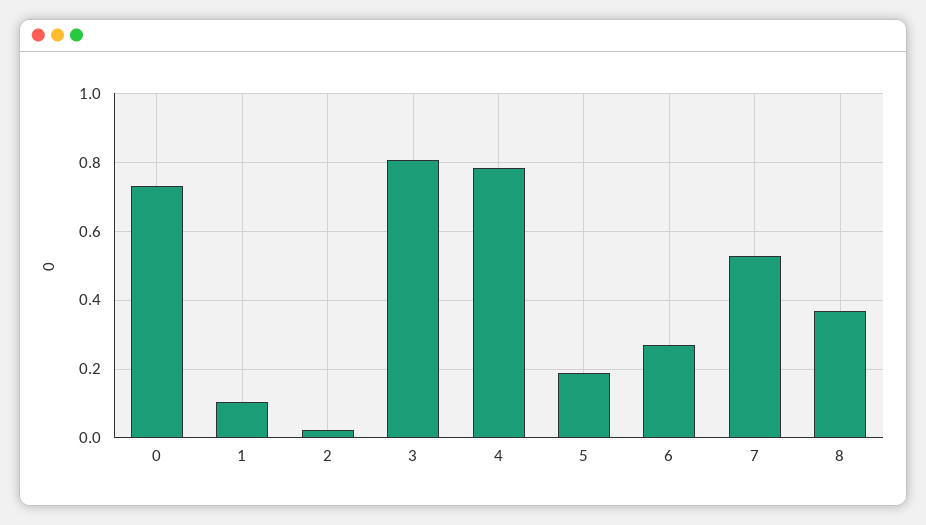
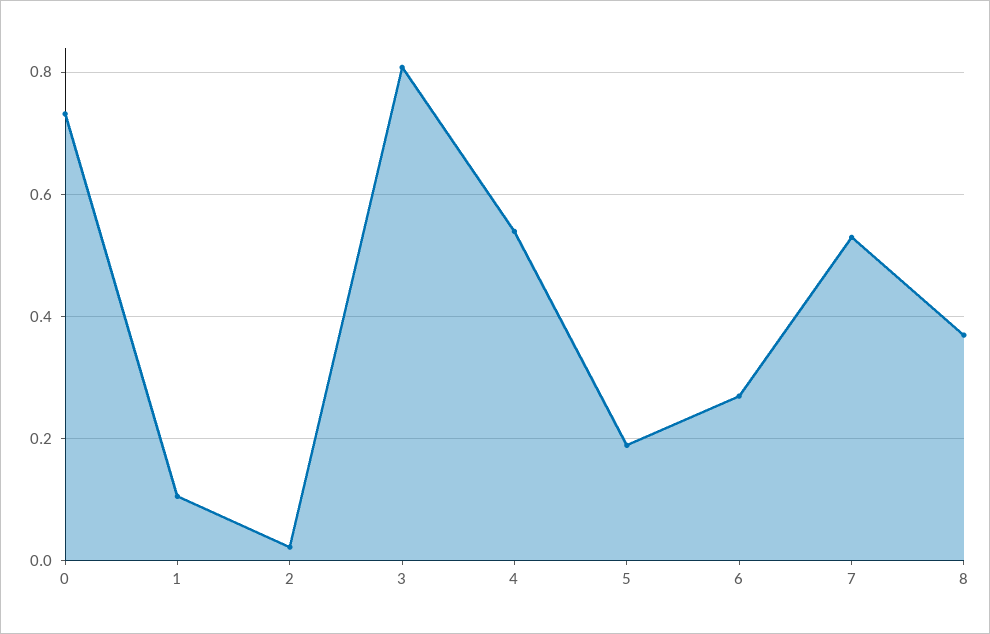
  {
    "0": 0.74,
    "1": 0.1,
    "2": 0.02,
    "3": 0.8,
-   "4": 0.78,
+   "4": 0.54,
    "5": 0.18,
    "6": 0.26,
    "7": 0.52,
    "8": 0.36
  }

